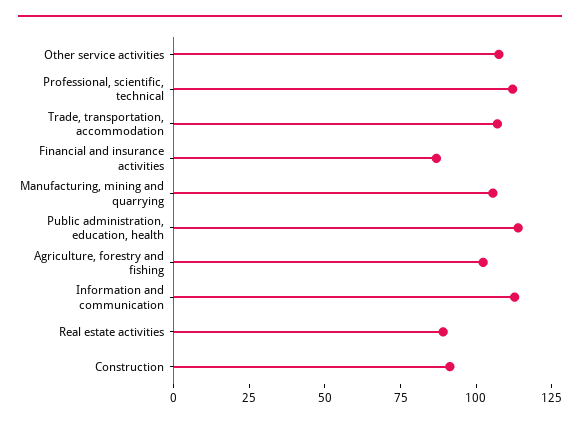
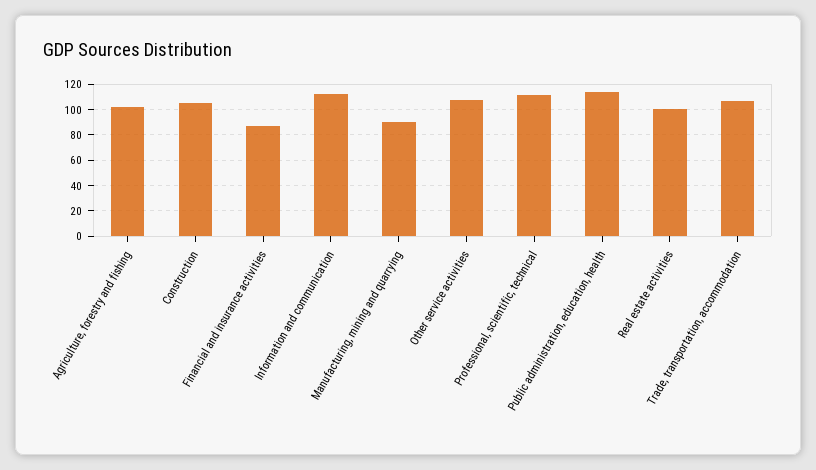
  {
    "Other service activities": 110,
    "Professional, scientific, technical": 110,
    "Trade, transportation, accommodation": 105,
    "Financial and insurance activities": 85,
-   "Manufacturing, mining and quarrying": 105,
+   "Manufacturing, mining and quarrying": 90,
    "Public administration, education, health": 115,
    "Agriculture, forestry and fishing": 100,
    "Information and communication": 115,
-   "Real estate activities": 90,
+   "Real estate activities": 100,
-   "Construction": 90
+   "Construction": 105
  }

